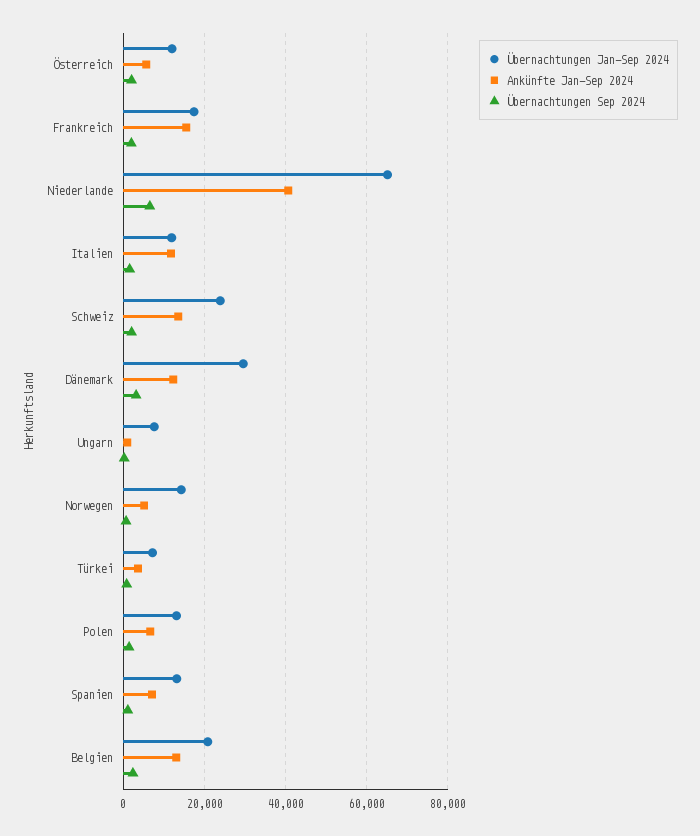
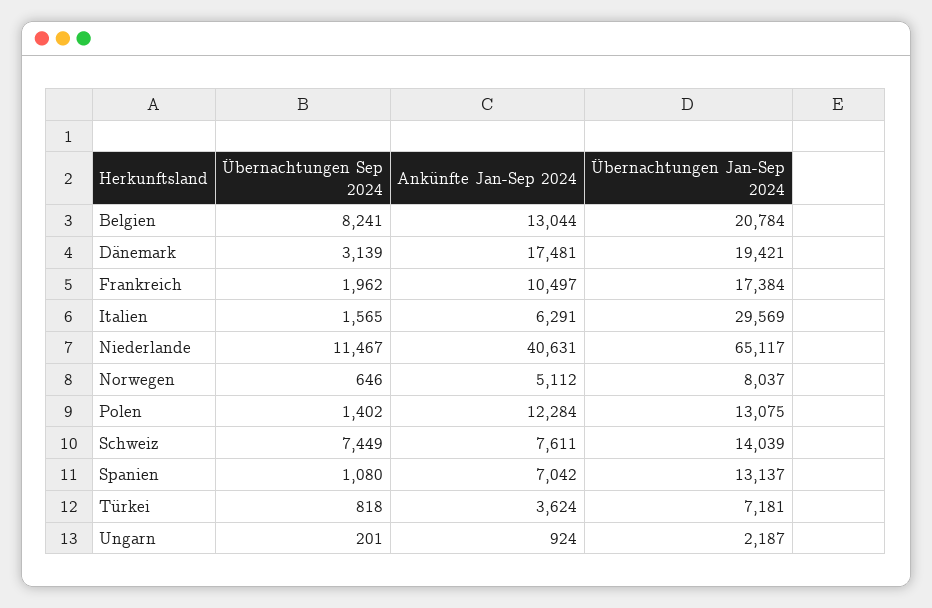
  {
    "Übernachtungen Jan-Sep 2024": {
-     "Österreich": 12000,
      "Frankreich": 17384,
      "Niederlande": 65117,
-     "Italien": 12000,
+     "Italien": 29569,
-     "Schweiz": 24000,
+     "Schweiz": 14039,
-     "Dänemark": 30000,
+     "Dänemark": 19421,
-     "Ungarn": 8000,
+     "Ungarn": 2187,
-     "Norwegen": 14000,
+     "Norwegen": 8037,
      "Türkei": 7181,
      "Polen": 13075,
      "Spanien": 13137,
      "Belgien": 20784
    },
    "Ankünfte Jan-Sep 2024": {
-     "Österreich": 6000,
-     "Frankreich": 16000,
+     "Frankreich": 10497,
      "Niederlande": 40631,
-     "Italien": 12000,
+     "Italien": 6291,
-     "Schweiz": 14000,
+     "Schweiz": 7611,
-     "Dänemark": 12000,
+     "Dänemark": 17481,
      "Ungarn": 924,
      "Norwegen": 5112,
      "Türkei": 3624,
-     "Polen": 6000,
+     "Polen": 12284,
      "Spanien": 7042,
      "Belgien": 13044
    },
    "Übernachtungen Sep 2024": {
-     "Österreich": 2000,
      "Frankreich": 1962,
-     "Niederlande": 6000,
+     "Niederlande": 11467,
      "Italien": 1565,
-     "Schweiz": 2000,
+     "Schweiz": 7449,
      "Dänemark": 3139,
      "Ungarn": 201,
      "Norwegen": 646,
      "Türkei": 818,
      "Polen": 1402,
      "Spanien": 1080,
-     "Belgien": 2000
+     "Belgien": 8241
    }
  }

